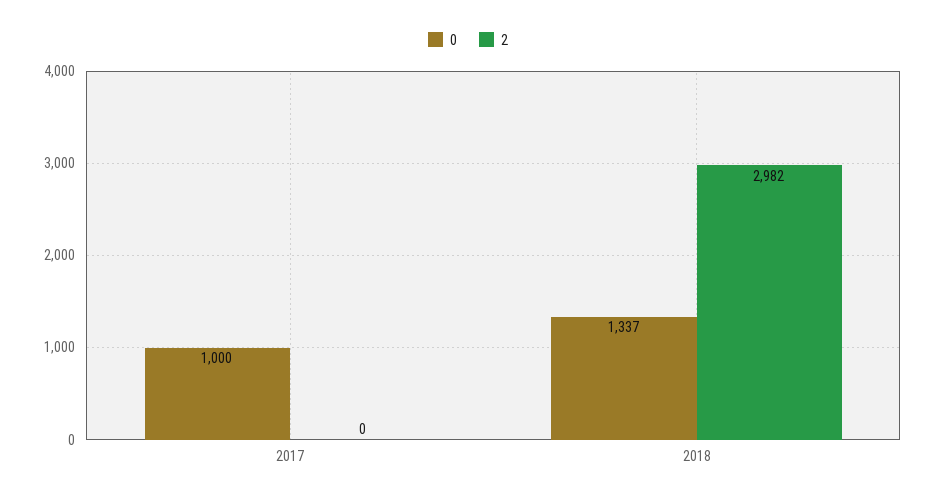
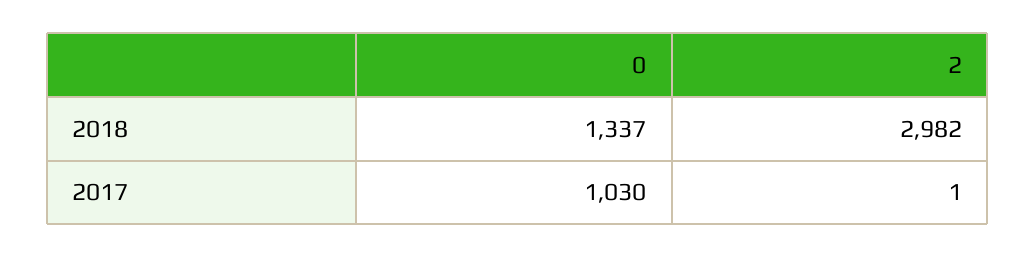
  {
    "0": {
-     "2017": 1000,
+     "2017": 1030,
      "2018": 1337
    },
    "2": {
-     "2017": 0,
+     "2017": 1,
      "2018": 2982
    }
  }

